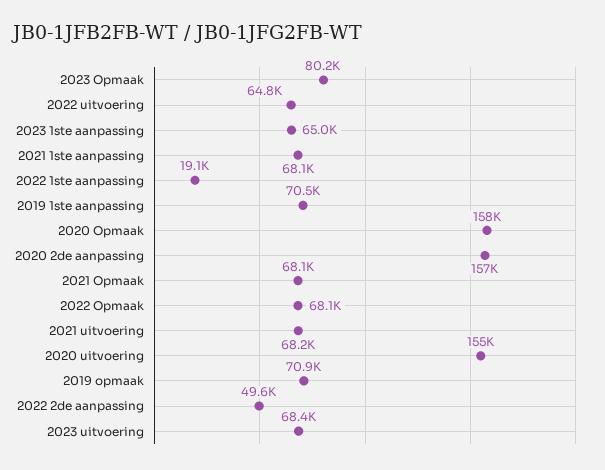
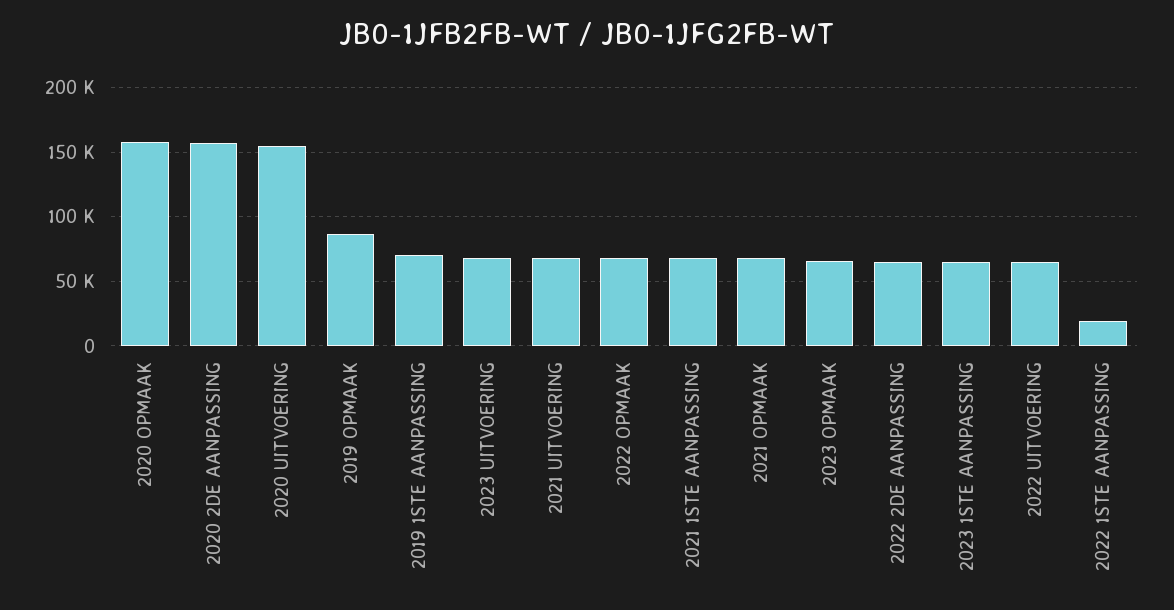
  {
-   "2023 Opmaak": 80200,
+   "2023 Opmaak": 65000,
    "2022 uitvoering": 64800,
    "2023 1ste aanpassing": 65000,
    "2021 1ste aanpassing": 68100,
    "2022 1ste aanpassing": 19100,
    "2019 1ste aanpassing": 70500,
    "2020 Opmaak": 158000,
    "2020 2de aanpassing": 157000,
    "2021 Opmaak": 68100,
    "2022 Opmaak": 68100,
    "2021 uitvoering": 68200,
    "2020 uitvoering": 155000,
-   "2019 opmaak": 70900,
+   "2019 opmaak": 85000,
-   "2022 2de aanpassing": 49600,
+   "2022 2de aanpassing": 65000,
    "2023 uitvoering": 68400
  }

